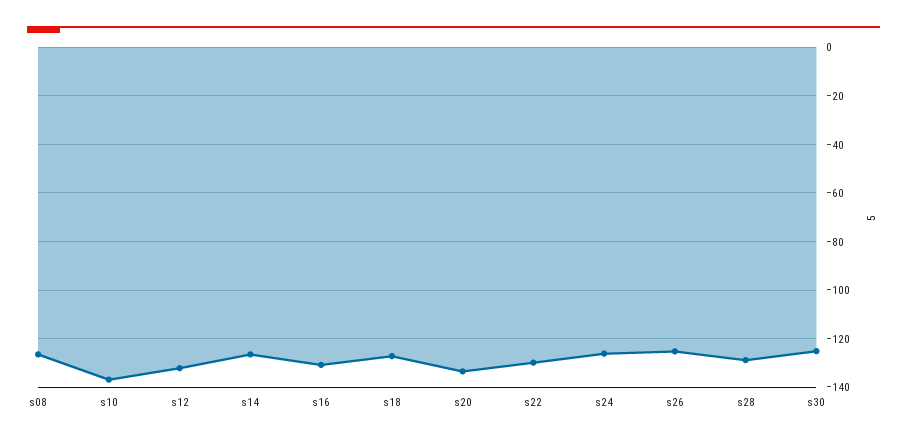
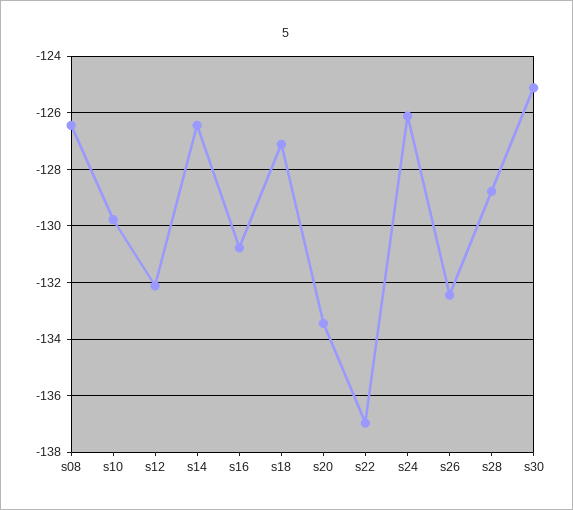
  {
    "s08": -126.5,
-   "s10": -137.5,
+   "s10": -129.75,
    "s12": -132,
    "s14": -126.5,
    "s16": -130.75,
    "s18": -127,
    "s20": -133.5,
-   "s22": -130,
+   "s22": -137,
    "s24": -126,
-   "s26": -125,
+   "s26": -132.5,
    "s28": -128.75,
    "s30": -125
  }

